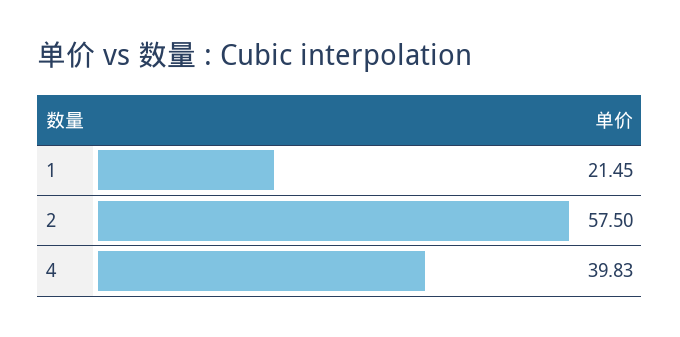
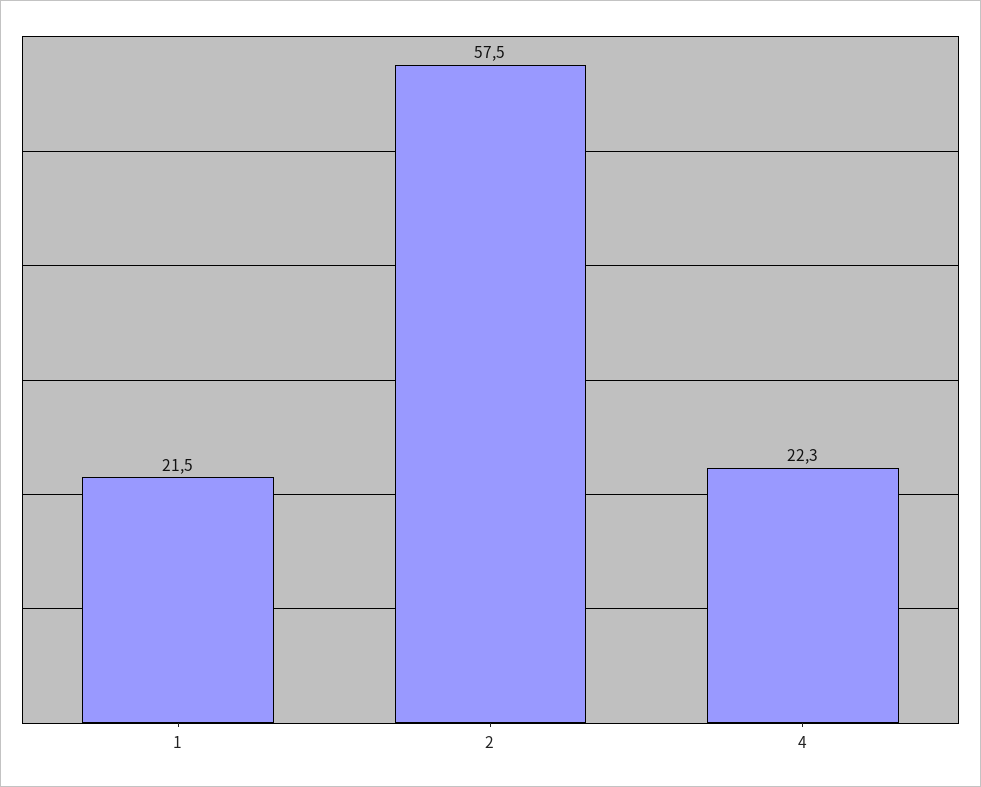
  {
    "1": 21.45,
    "2": 57.5,
-   "4": 39.83
+   "4": 22.3
  }

